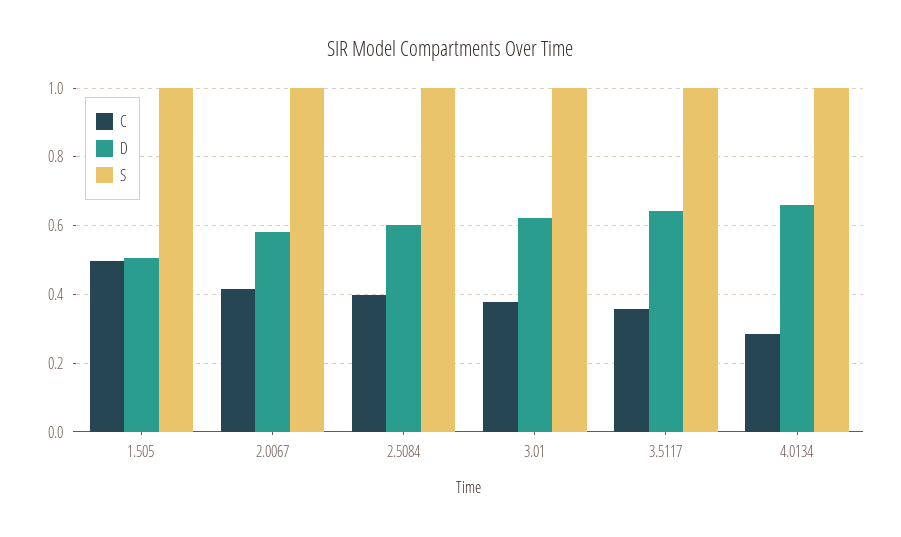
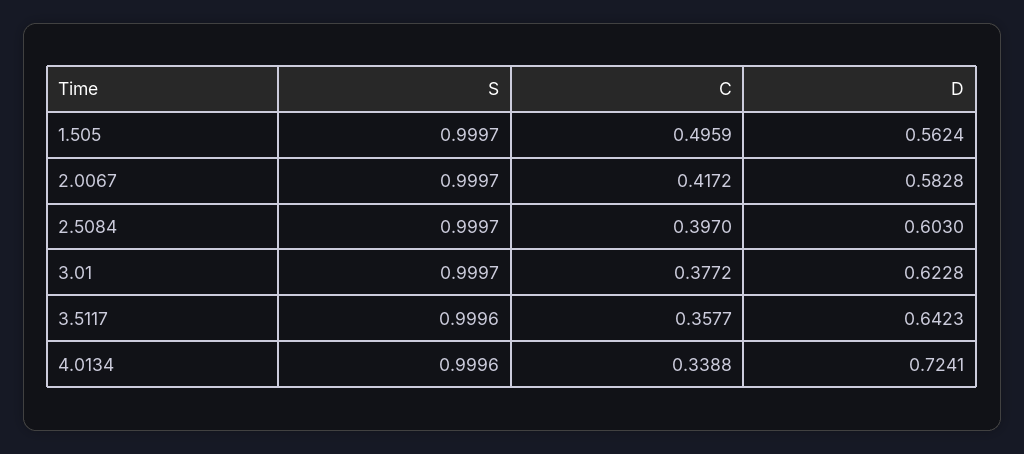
  {
    "C": {
      "1.505": 0.4959,
      "2.0067": 0.4172,
      "2.5084": 0.397,
      "3.01": 0.3772,
      "3.5117": 0.3577,
-     "4.0134": 0.28
+     "4.0134": 0.3388
    },
    "D": {
-     "1.505": 0.5,
+     "1.505": 0.5624,
      "2.0067": 0.5828,
      "2.5084": 0.603,
      "3.01": 0.6228,
      "3.5117": 0.6423,
-     "4.0134": 0.66
+     "4.0134": 0.7241
    },
    "S": {
      "1.505": 0.9997,
      "2.0067": 0.9997,
      "2.5084": 0.9997,
      "3.01": 0.9997,
      "3.5117": 0.9996,
      "4.0134": 0.9996
    }
  }

